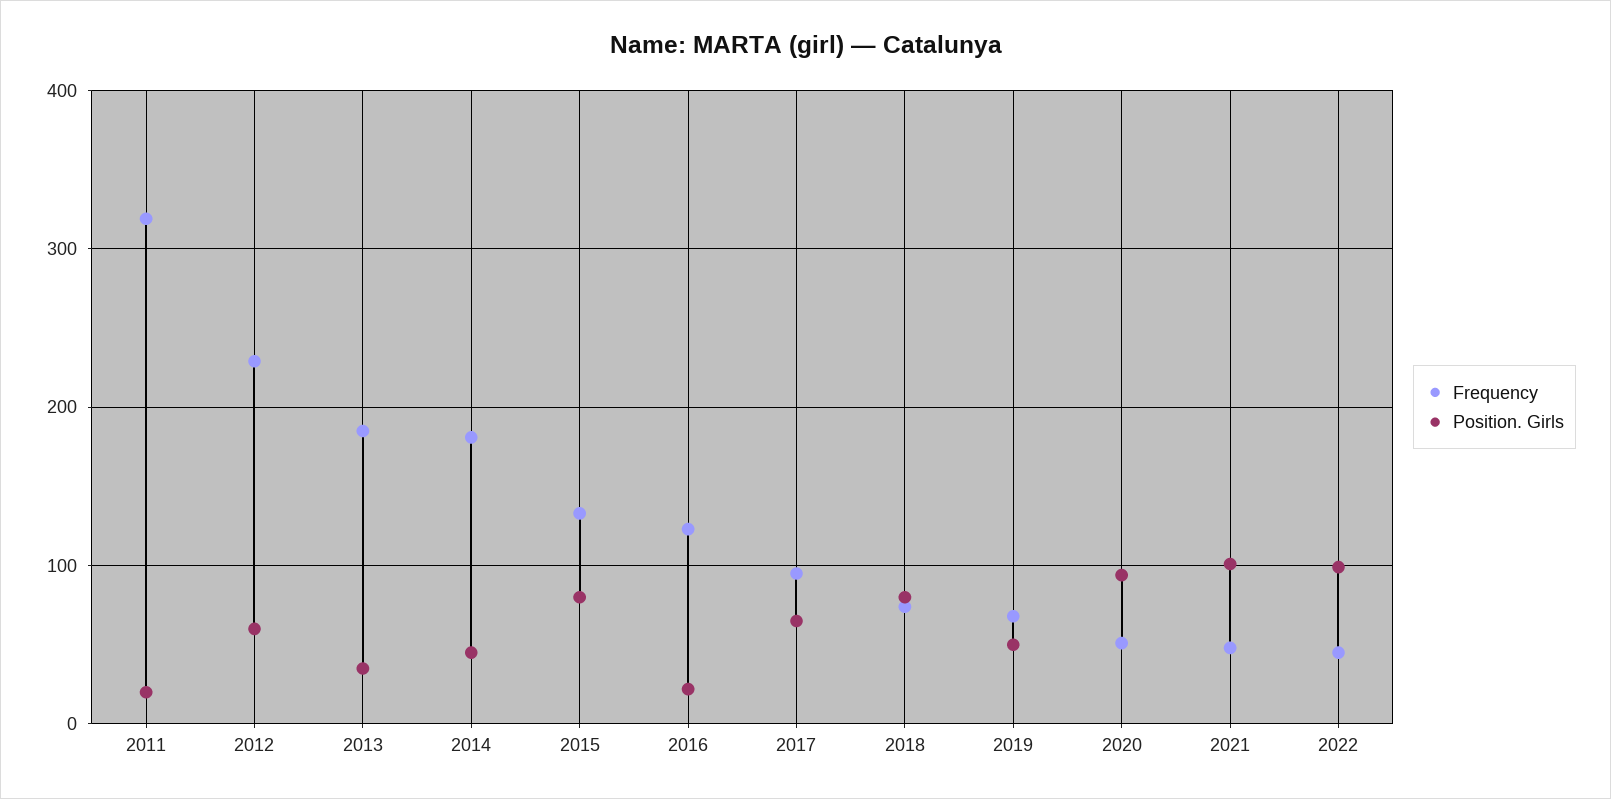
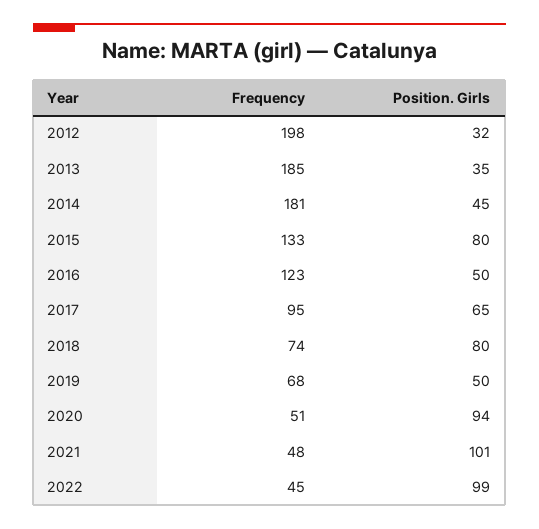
  {
    "Frequency": {
-     "2011": 320,
-     "2012": 230,
+     "2012": 198,
      "2013": 185,
      "2014": 181,
      "2015": 133,
      "2016": 123,
      "2017": 95,
      "2018": 74,
      "2019": 68,
      "2020": 51,
      "2021": 48,
      "2022": 45
    },
    "Position. Girls": {
-     "2011": 20,
-     "2012": 60,
+     "2012": 32,
      "2013": 35,
      "2014": 45,
      "2015": 80,
-     "2016": 20,
+     "2016": 50,
      "2017": 65,
      "2018": 80,
      "2019": 50,
      "2020": 94,
      "2021": 101,
      "2022": 99
    }
  }

